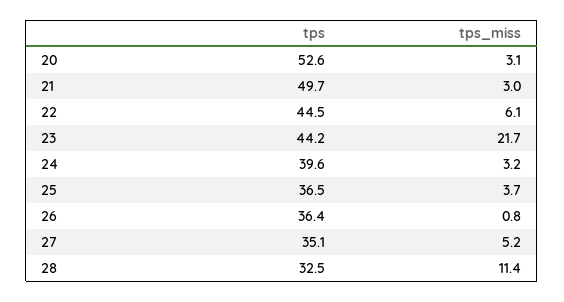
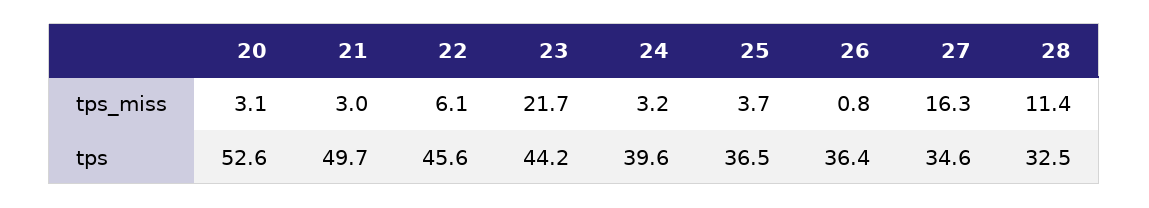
  {
    "tps": {
      "20": 52.6,
      "21": 49.7,
-     "22": 44.5,
+     "22": 45.6,
      "23": 44.2,
      "24": 39.6,
      "25": 36.5,
      "26": 36.4,
-     "27": 35.1,
+     "27": 34.6,
      "28": 32.5
    },
    "tps_miss": {
      "20": 3.1,
      "21": 3,
      "22": 6.1,
      "23": 21.7,
      "24": 3.2,
      "25": 3.7,
      "26": 0.8,
-     "27": 5.2,
+     "27": 16.3,
      "28": 11.4
    }
  }

